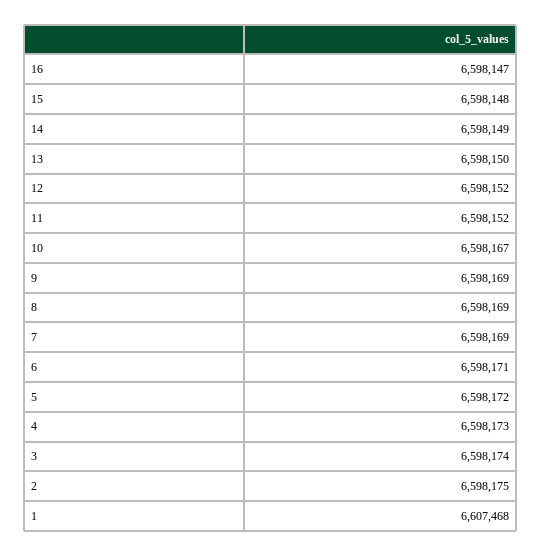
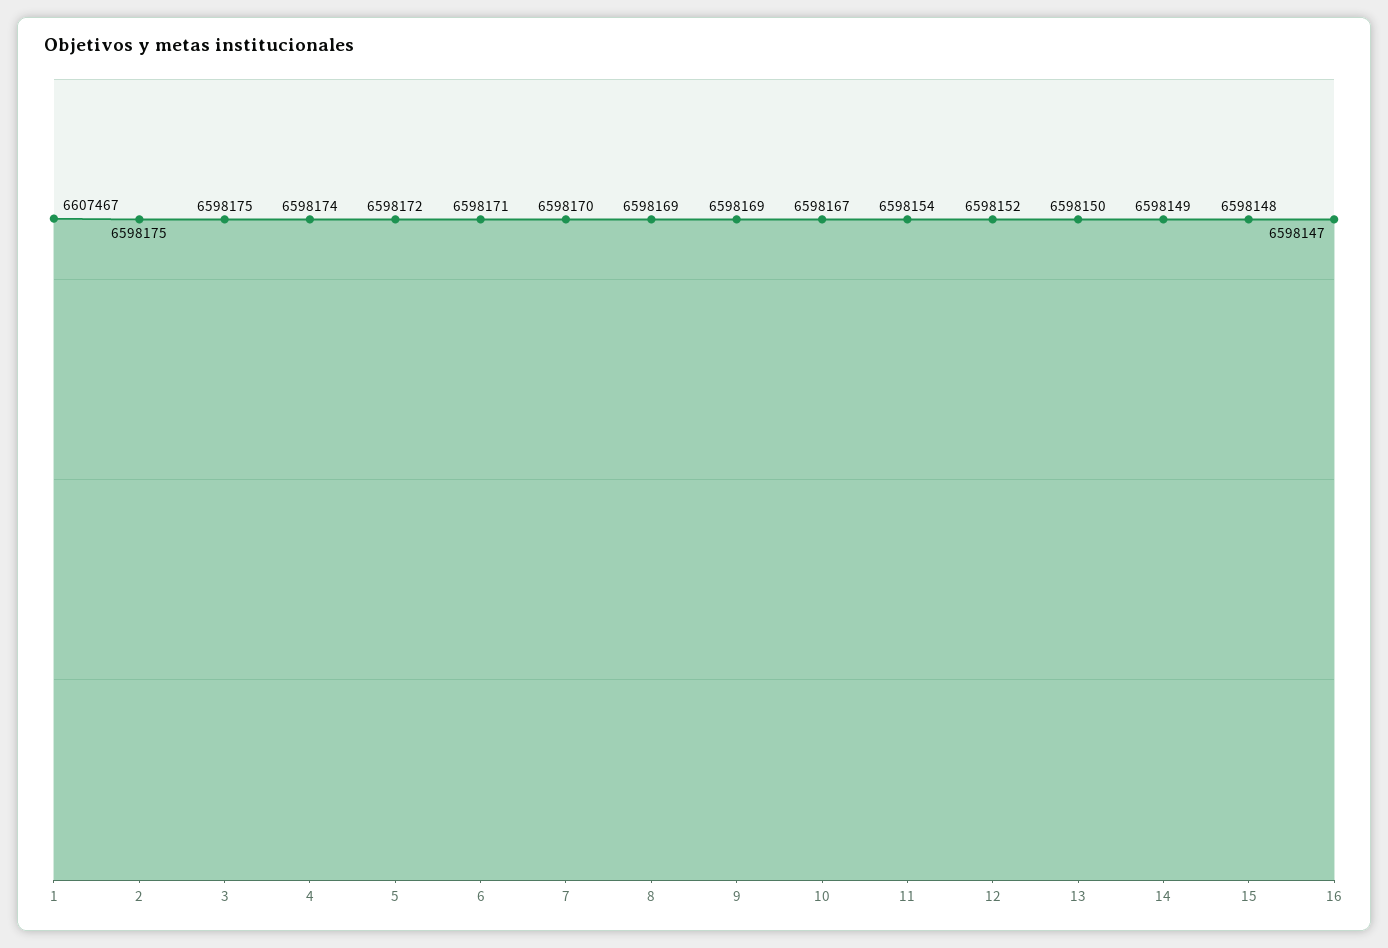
  {
    "16": 6598147,
    "15": 6598148,
    "14": 6598149,
    "13": 6598150,
    "12": 6598152,
-   "11": 6598152,
+   "11": 6598154,
    "10": 6598167,
    "9": 6598169,
    "8": 6598169,
-   "7": 6598169,
+   "7": 6598170,
    "6": 6598171,
    "5": 6598172,
-   "4": 6598173,
+   "4": 6598174,
-   "3": 6598174,
+   "3": 6598175,
    "2": 6598175,
-   "1": 6607468
+   "1": 6607467
  }

